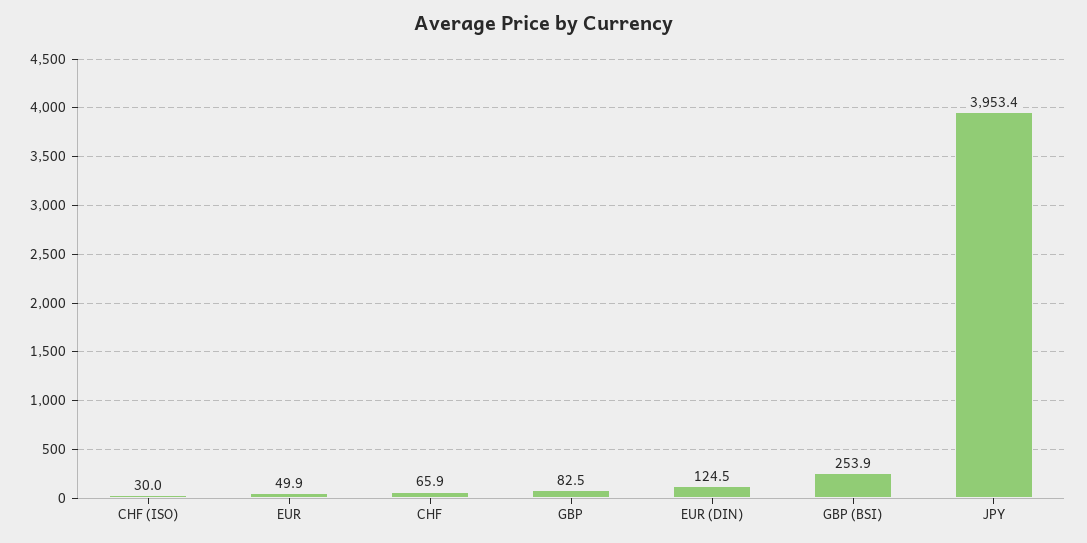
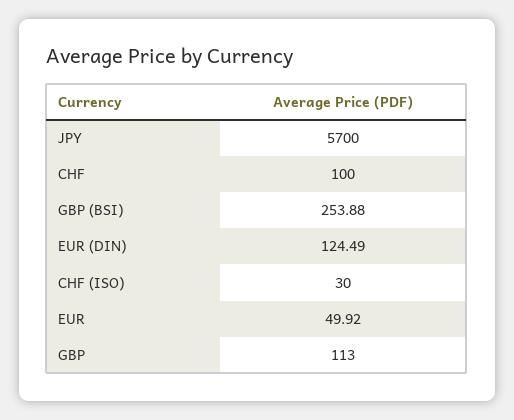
  {
    "CHF (ISO)": 30,
    "EUR": 49.92,
-   "CHF": 65.9,
+   "CHF": 100,
-   "GBP": 82.5,
+   "GBP": 113,
    "EUR (DIN)": 124.49,
    "GBP (BSI)": 253.88,
-   "JPY": 3953.4
+   "JPY": 5700
  }

